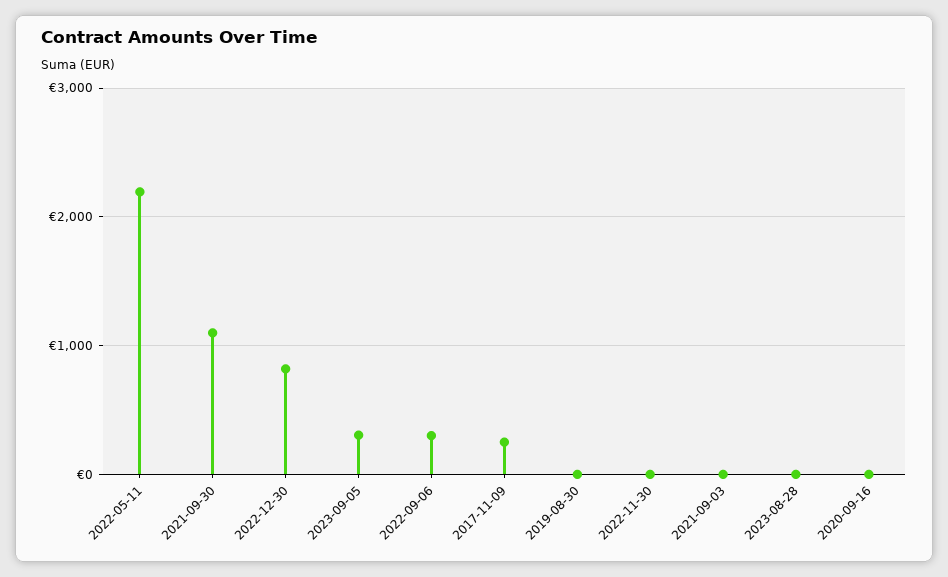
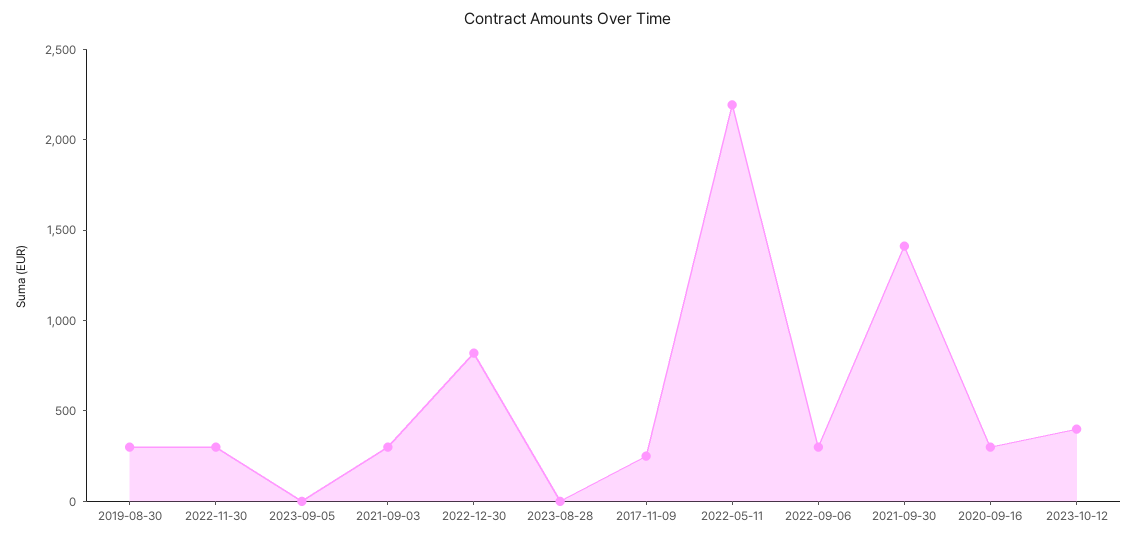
  {
    "2022-05-11": 2200,
-   "2021-09-30": 1100,
+   "2021-09-30": 1400,
    "2022-12-30": 800,
-   "2023-09-05": 300,
+   "2023-09-05": 0,
    "2022-09-06": 300,
    "2017-11-09": 300,
-   "2019-08-30": 0,
+   "2019-08-30": 300,
-   "2022-11-30": 0,
+   "2022-11-30": 300,
-   "2021-09-03": 0,
+   "2021-09-03": 300,
    "2023-08-28": 0,
-   "2020-09-16": 0
+   "2020-09-16": 300,
+   "2023-10-12": 400
  }

